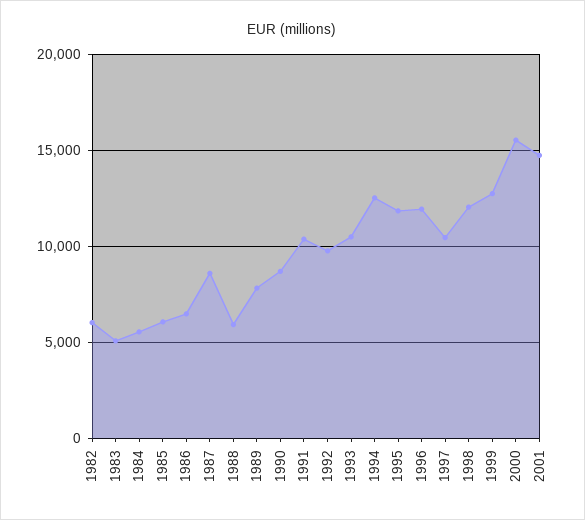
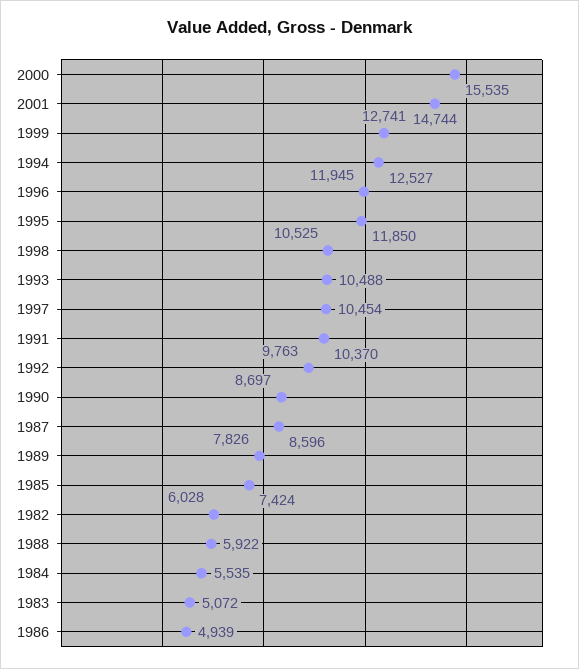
  {
    "1982": 6028,
    "1983": 5072,
    "1984": 5535,
-   "1985": 6000,
+   "1985": 7424,
-   "1986": 6500,
+   "1986": 4939,
    "1987": 8596,
    "1988": 5922,
    "1989": 7826,
    "1990": 8697,
    "1991": 10370,
    "1992": 9763,
    "1993": 10488,
    "1994": 12527,
    "1995": 11850,
    "1996": 11945,
    "1997": 10454,
-   "1998": 12000,
+   "1998": 10525,
    "1999": 12741,
    "2000": 15535,
    "2001": 14744
  }

